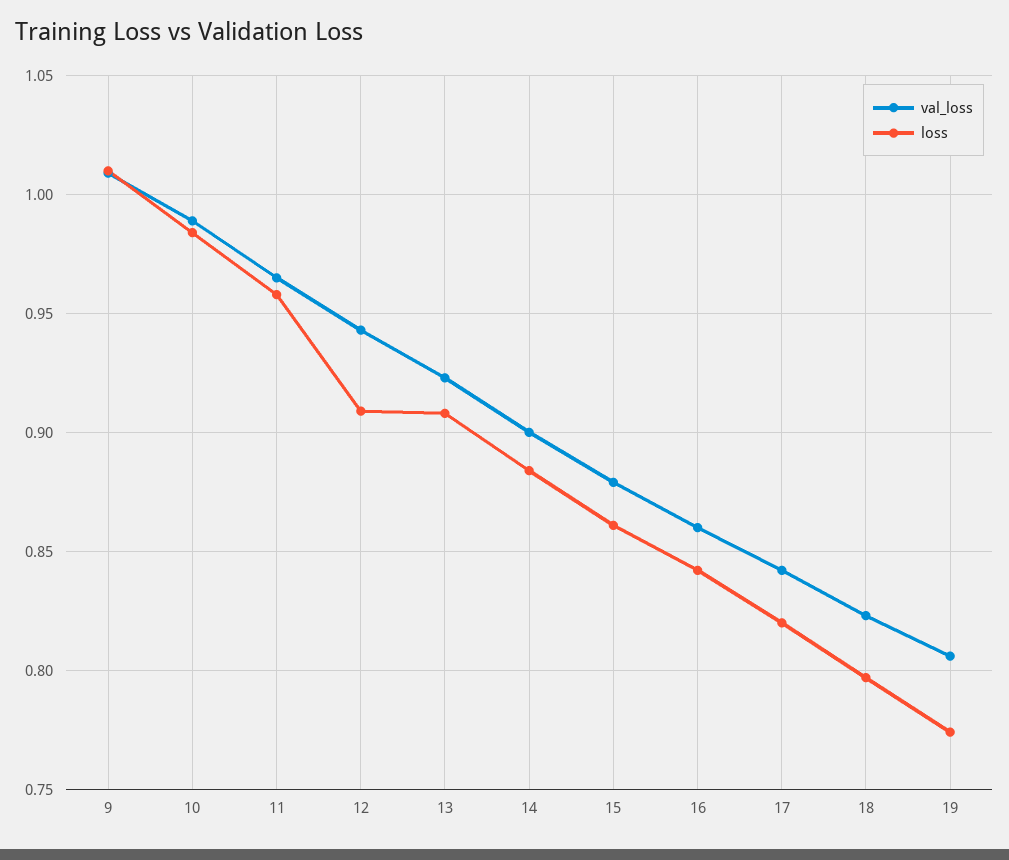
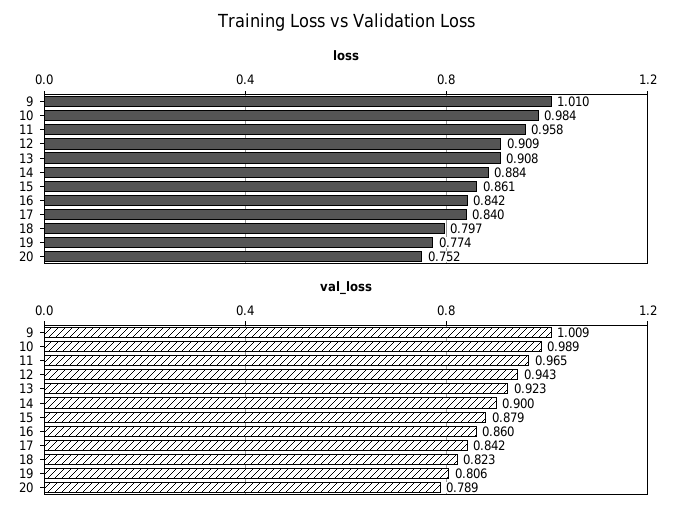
  {
    "val_loss": {
      "9": 1.009,
      "10": 0.989,
      "11": 0.965,
      "12": 0.943,
      "13": 0.923,
      "14": 0.9,
      "15": 0.879,
      "16": 0.86,
      "17": 0.842,
      "18": 0.823,
-     "19": 0.806
+     "19": 0.806,
+     "20": 0.789
    },
    "loss": {
      "9": 1.01,
      "10": 0.984,
      "11": 0.958,
      "12": 0.909,
      "13": 0.908,
      "14": 0.884,
      "15": 0.861,
      "16": 0.842,
-     "17": 0.82,
+     "17": 0.84,
      "18": 0.797,
-     "19": 0.774
+     "19": 0.774,
+     "20": 0.752
    }
  }

